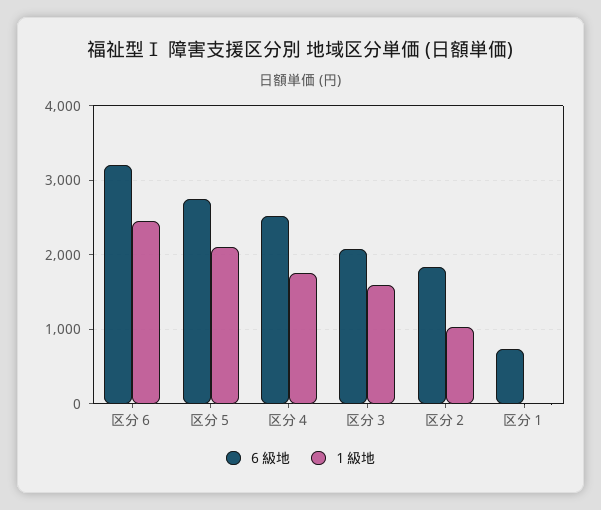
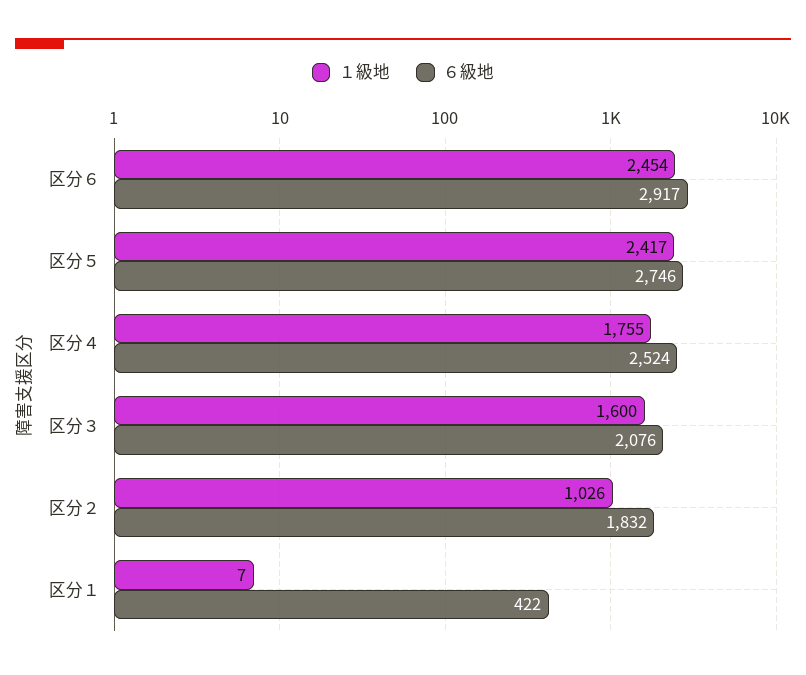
  {
    "６級地": {
-     "区分６": 3200,
+     "区分６": 2917,
      "区分５": 2746,
      "区分４": 2524,
      "区分３": 2076,
      "区分２": 1832,
-     "区分１": 700
+     "区分１": 422
    },
    "１級地": {
      "区分６": 2454,
-     "区分５": 2100,
+     "区分５": 2417,
      "区分４": 1755,
      "区分３": 1600,
      "区分２": 1026,
      "区分１": 7
    }
  }

